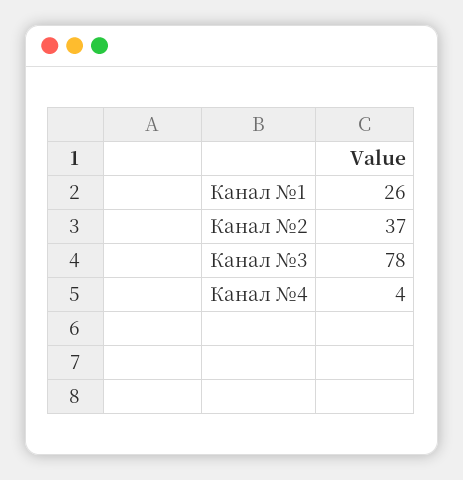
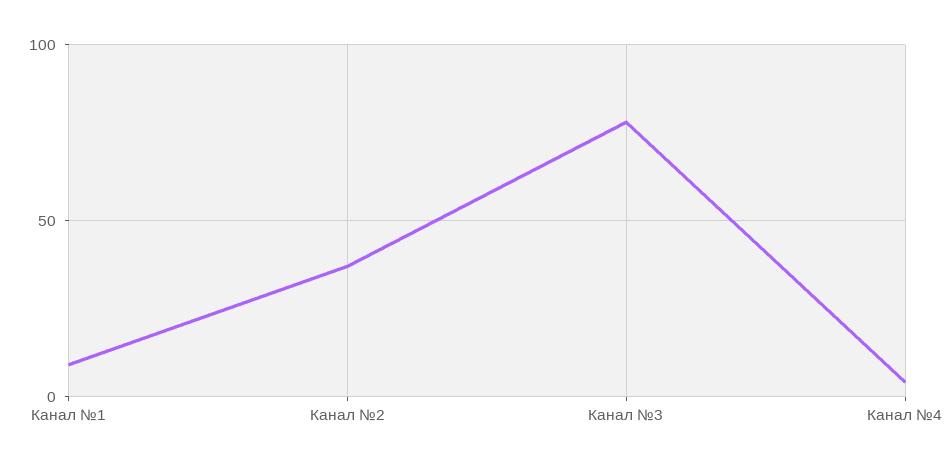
  {
-   "Канал №1": 26,
+   "Канал №1": 10,
    "Канал №2": 37,
    "Канал №3": 78,
    "Канал №4": 4
  }

